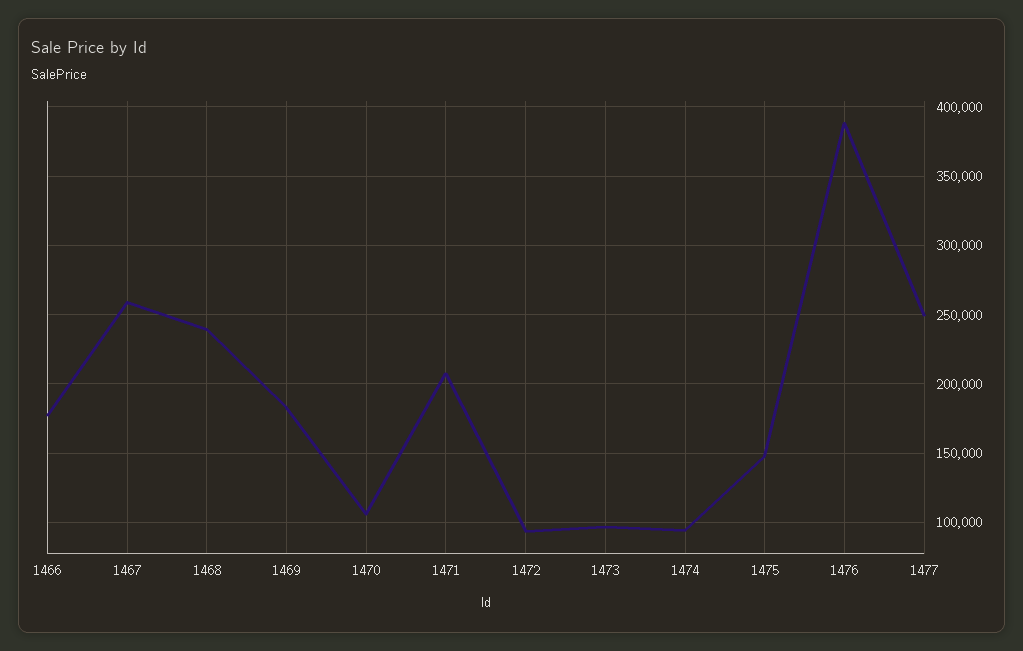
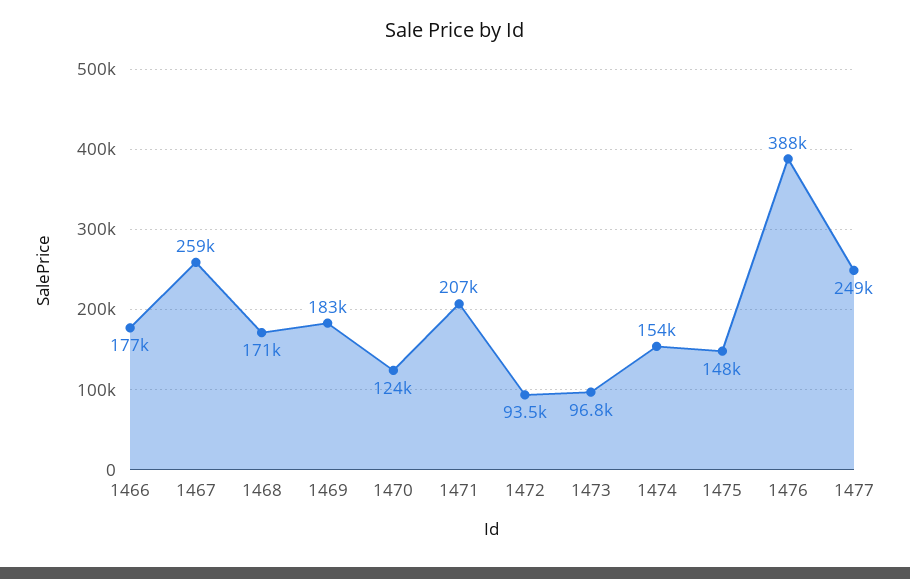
  {
    "1466": 177000,
    "1467": 259000,
-   "1468": 240000,
+   "1468": 171000,
    "1469": 183000,
-   "1470": 105000,
+   "1470": 124000,
    "1471": 207000,
    "1472": 93500,
    "1473": 96800,
-   "1474": 95000,
+   "1474": 154000,
    "1475": 148000,
    "1476": 388000,
    "1477": 249000
  }

